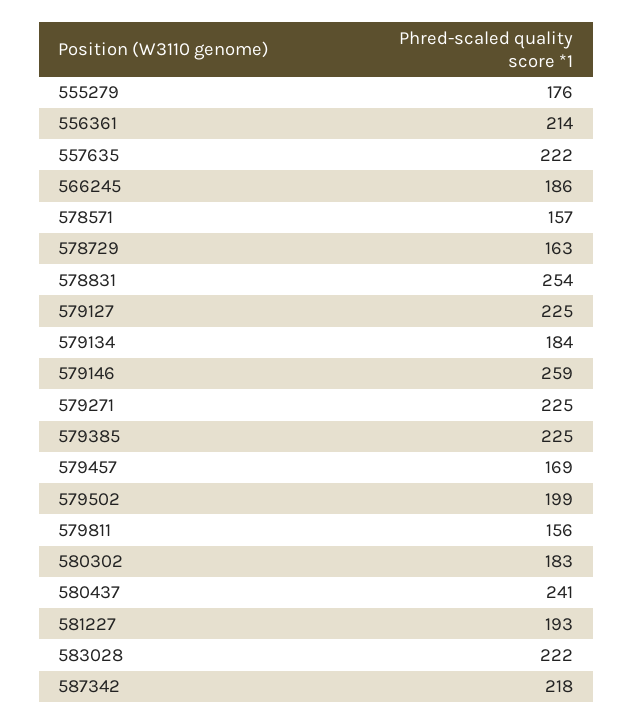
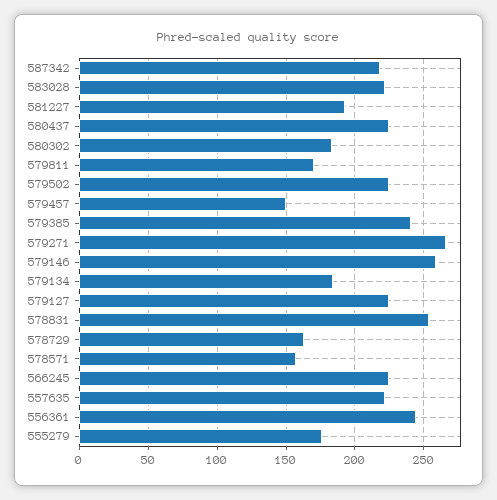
  {
    "555279": 176,
-   "556361": 214,
+   "556361": 245,
    "557635": 222,
-   "566245": 186,
+   "566245": 225,
    "578571": 157,
    "578729": 163,
    "578831": 254,
    "579127": 225,
    "579134": 184,
    "579146": 259,
-   "579271": 225,
+   "579271": 265,
-   "579385": 225,
+   "579385": 240,
-   "579457": 169,
+   "579457": 150,
-   "579502": 199,
+   "579502": 225,
-   "579811": 156,
+   "579811": 170,
    "580302": 183,
-   "580437": 241,
+   "580437": 225,
    "581227": 193,
    "583028": 222,
    "587342": 218
  }

